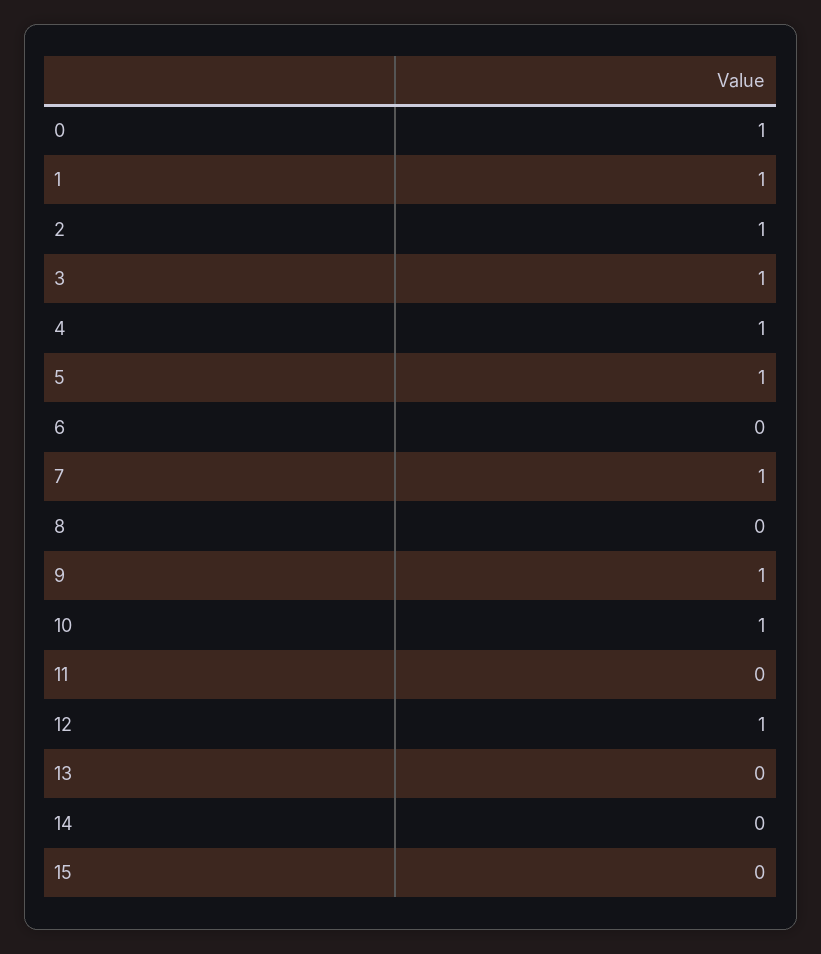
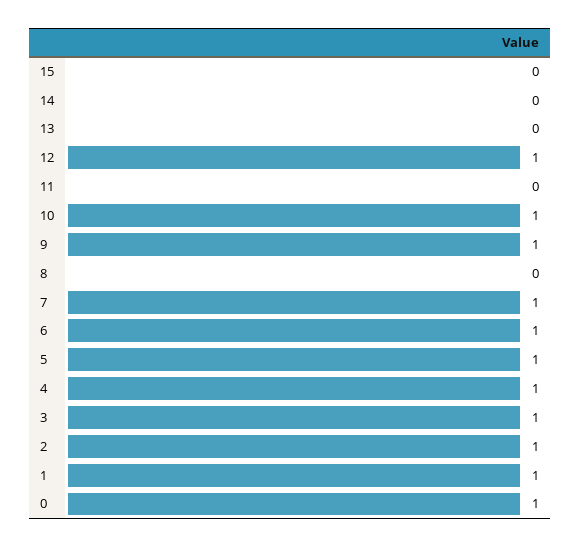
  {
    "0": 1,
    "1": 1,
    "2": 1,
    "3": 1,
    "4": 1,
    "5": 1,
-   "6": 0,
+   "6": 1,
    "7": 1,
    "8": 0,
    "9": 1,
    "10": 1,
    "11": 0,
    "12": 1,
    "13": 0,
    "14": 0,
    "15": 0
  }

